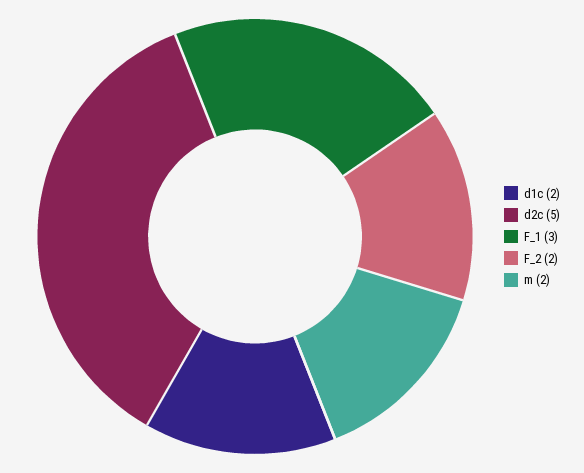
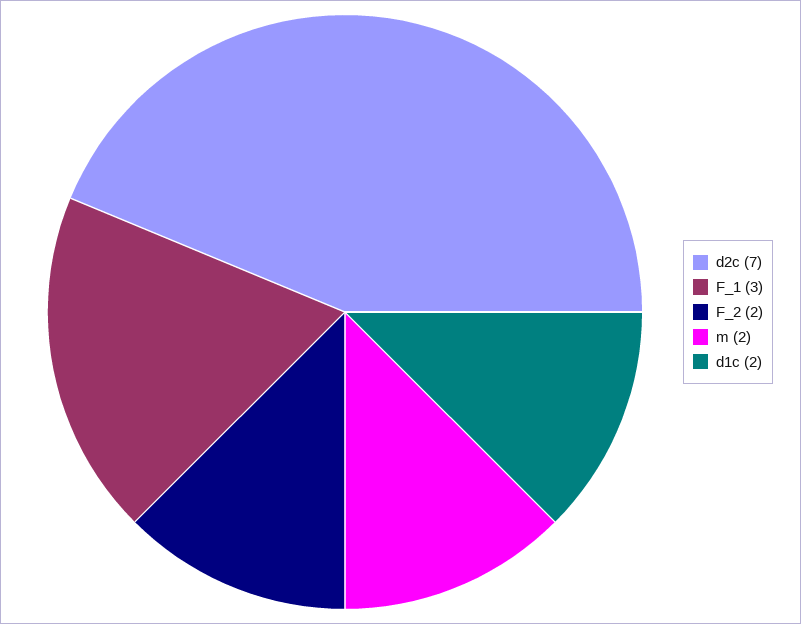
  {
    "d1c": 2,
-   "d2c": 5,
+   "d2c": 7,
    "F_1": 3,
    "F_2": 2,
    "m": 2
  }

